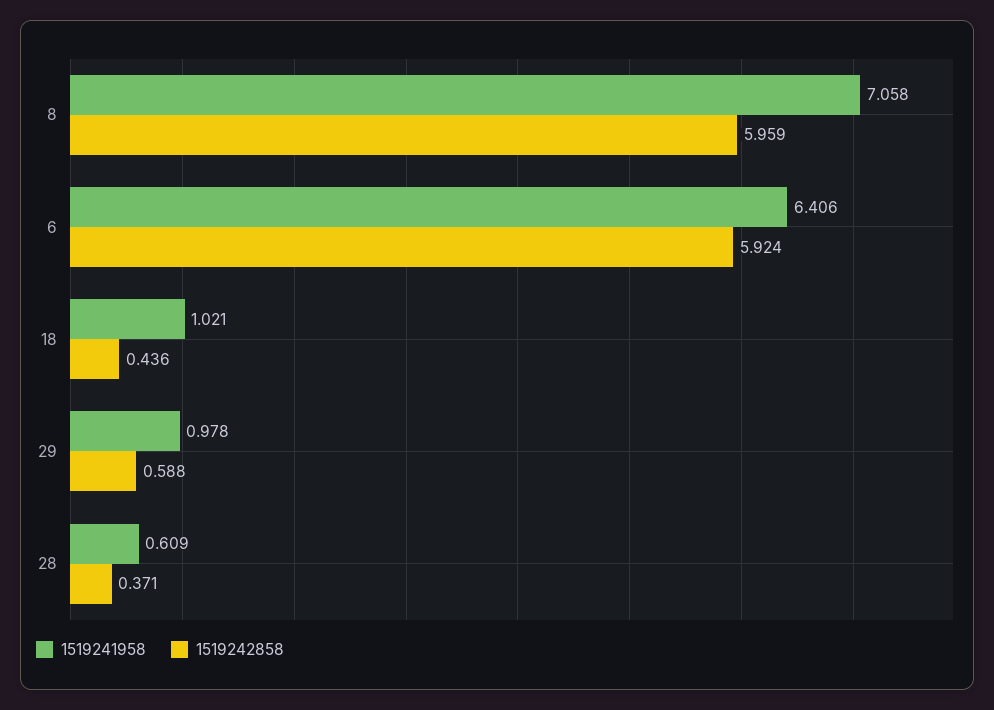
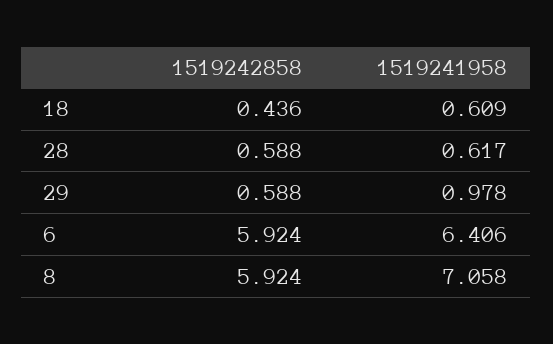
  {
    "1519241958": {
      "8": 7.058,
      "6": 6.406,
-     "18": 1.021,
+     "18": 0.609,
      "29": 0.978,
-     "28": 0.609
+     "28": 0.617
    },
    "1519242858": {
-     "8": 5.959,
+     "8": 5.924,
      "6": 5.924,
      "18": 0.436,
      "29": 0.588,
-     "28": 0.371
+     "28": 0.588
    }
  }

